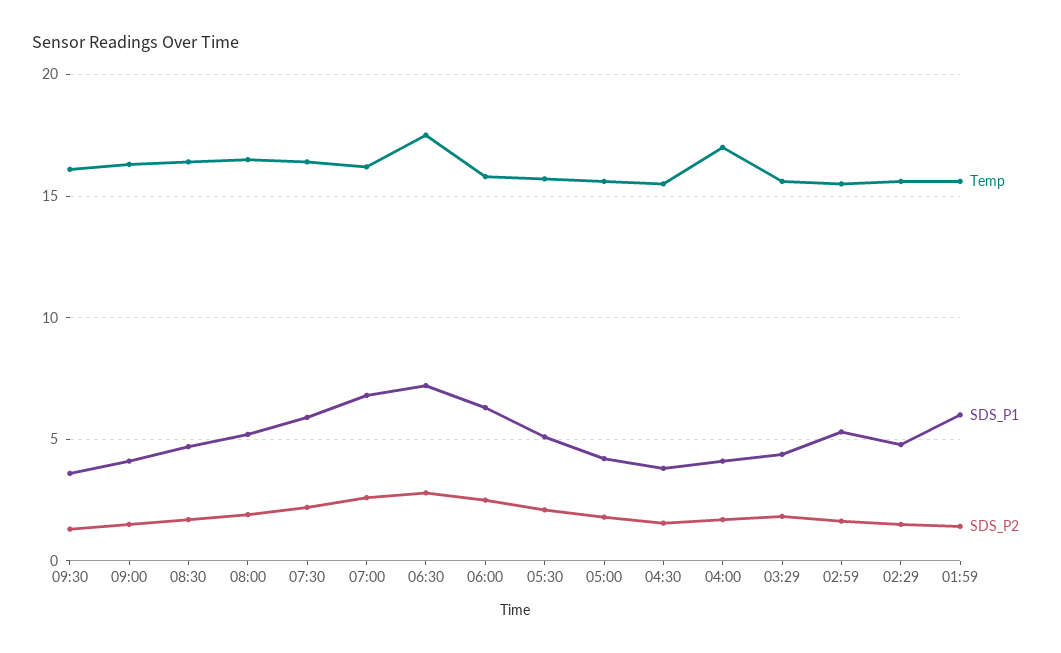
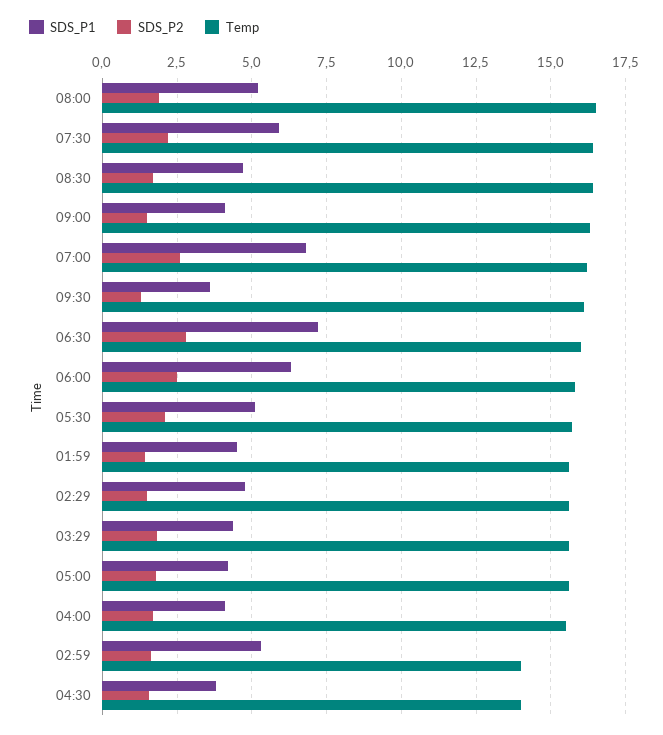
  {
    "Temp": {
      "09:30": 16,
      "09:00": 16.25,
      "08:30": 16.5,
      "08:00": 16.5,
      "07:30": 16.5,
      "07:00": 16.25,
-     "06:30": 17.5,
+     "06:30": 16,
      "06:00": 15.75,
      "05:30": 15.75,
      "05:00": 15.5,
-     "04:30": 15.5,
+     "04:30": 14,
-     "04:00": 17,
+     "04:00": 15.5,
      "03:29": 15.5,
-     "02:59": 15.5,
+     "02:59": 14,
      "02:29": 15.5,
      "01:59": 15.5
    },
    "SDS_P1": {
      "09:30": 3.5,
      "09:00": 4,
      "08:30": 4.75,
      "08:00": 5.25,
      "07:30": 6,
      "07:00": 6.75,
      "06:30": 7.25,
      "06:00": 6.25,
      "05:30": 5,
      "05:00": 4.25,
      "04:30": 3.75,
      "04:00": 4,
      "03:29": 4.5,
      "02:59": 5.25,
      "02:29": 4.75,
-     "01:59": 6
+     "01:59": 4.5
    },
    "SDS_P2": {
      "09:30": 1.25,
      "09:00": 1.5,
      "08:30": 1.75,
      "08:00": 2,
      "07:30": 2.25,
      "07:00": 2.5,
      "06:30": 2.75,
      "06:00": 2.5,
      "05:30": 2,
      "05:00": 1.75,
      "04:30": 1.5,
      "04:00": 1.75,
      "03:29": 1.75,
      "02:59": 1.75,
      "02:29": 1.5,
      "01:59": 1.5
    }
  }

